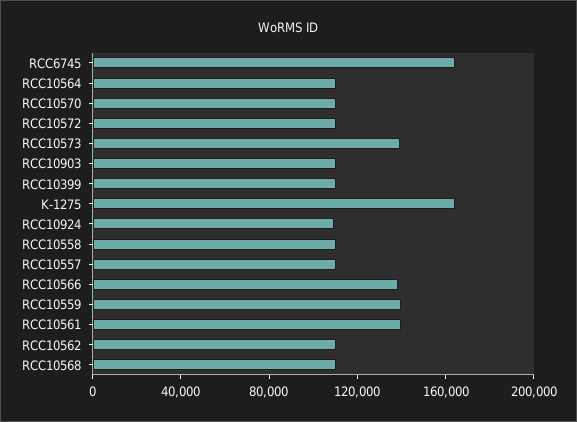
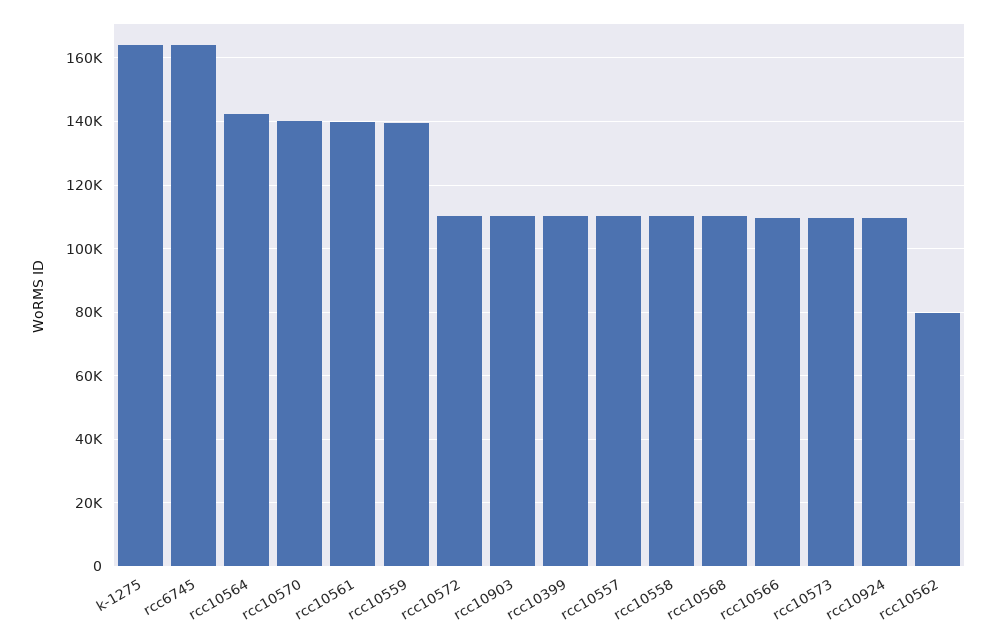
  {
    "RCC6745": 164000,
-   "RCC10564": 110000,
+   "RCC10564": 142000,
-   "RCC10570": 110000,
+   "RCC10570": 140000,
    "RCC10572": 110000,
-   "RCC10573": 140000,
+   "RCC10573": 110000,
    "RCC10903": 110000,
    "RCC10399": 110000,
    "K-1275": 164000,
    "RCC10924": 110000,
    "RCC10558": 110000,
    "RCC10557": 110000,
-   "RCC10566": 140000,
+   "RCC10566": 110000,
    "RCC10559": 140000,
    "RCC10561": 140000,
-   "RCC10562": 110000,
+   "RCC10562": 80000,
    "RCC10568": 110000
  }

